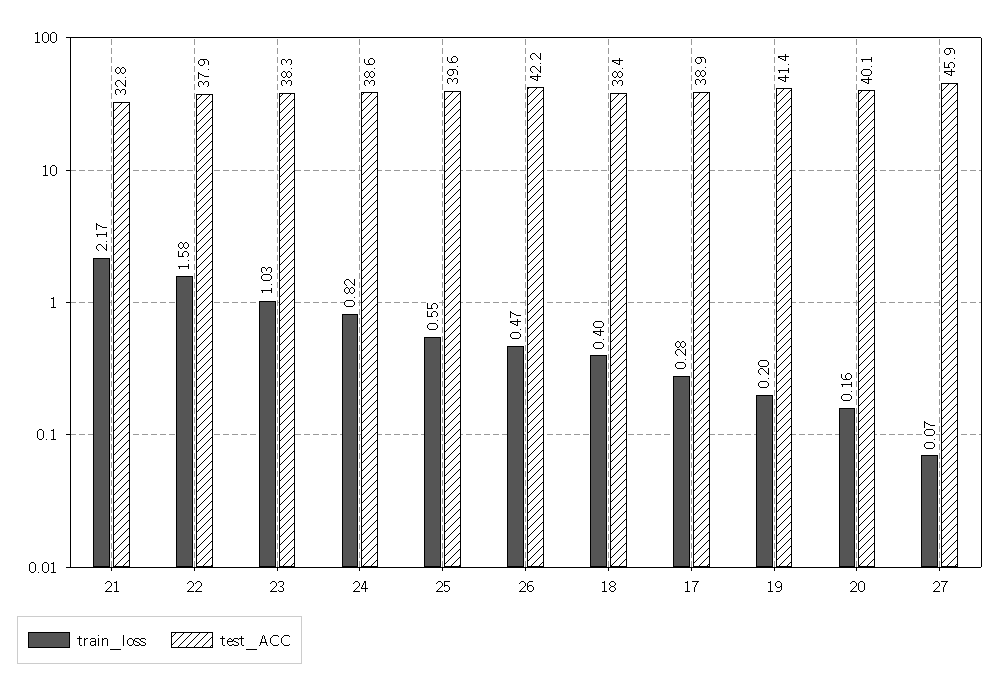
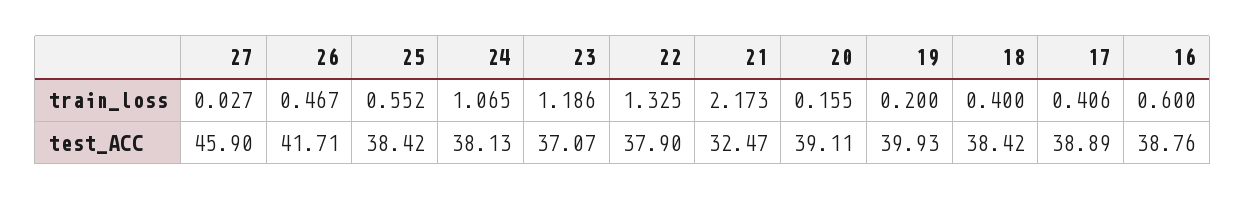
  {
    "train_loss": {
      "21": 2.173,
-     "22": 1.58,
+     "22": 1.325,
-     "23": 1.03,
+     "23": 1.186,
-     "24": 0.82,
+     "24": 1.065,
      "25": 0.552,
      "26": 0.467,
      "18": 0.4,
-     "17": 0.28,
+     "17": 0.406,
      "19": 0.2,
      "20": 0.155,
-     "27": 0.07
+     "27": 0.027,
+     "16": 0.6
    },
    "test_ACC": {
-     "21": 32.8,
+     "21": 32.47,
      "22": 37.9,
-     "23": 38.3,
+     "23": 37.07,
-     "24": 38.6,
+     "24": 38.13,
-     "25": 39.6,
+     "25": 38.42,
-     "26": 42.2,
+     "26": 41.71,
      "18": 38.42,
      "17": 38.89,
-     "19": 41.4,
+     "19": 39.93,
-     "20": 40.1,
+     "20": 39.11,
-     "27": 45.9
+     "27": 45.9,
+     "16": 38.76
    }
  }

